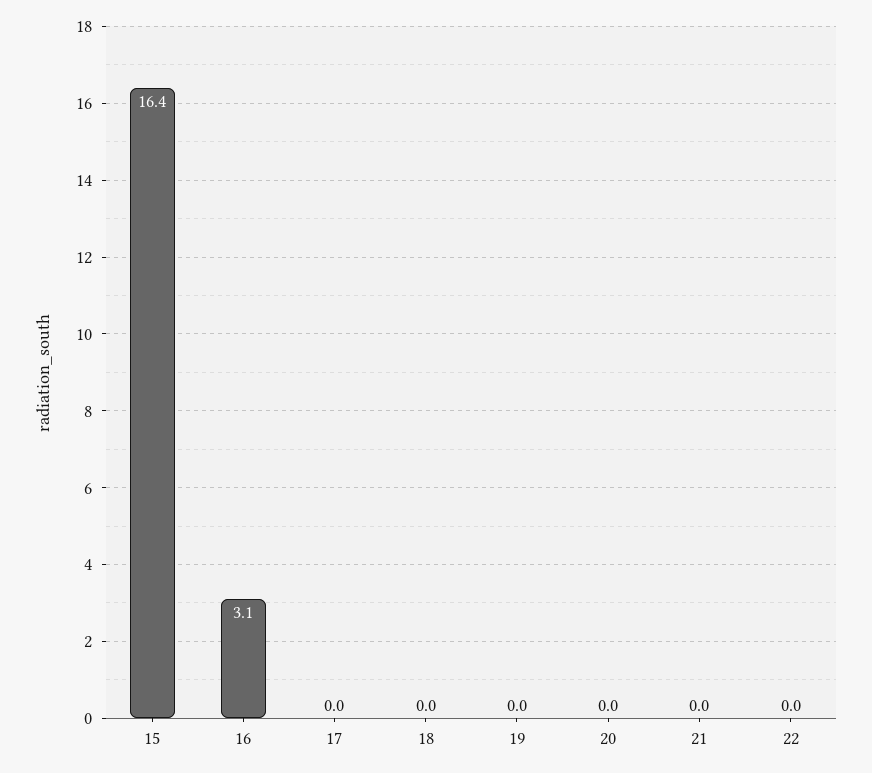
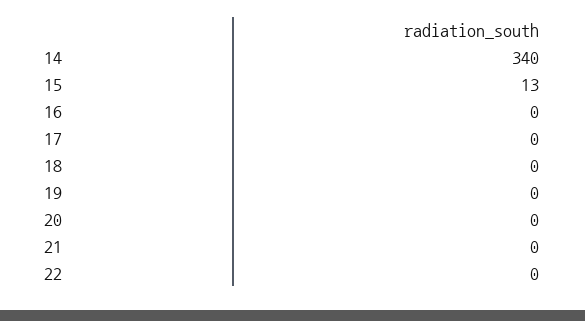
  {
-   "15": 16.4,
+   "15": 13,
-   "16": 3.1,
+   "16": 0,
    "17": 0,
    "18": 0,
    "19": 0,
    "20": 0,
    "21": 0,
-   "22": 0
+   "22": 0,
+   "14": 340
  }

